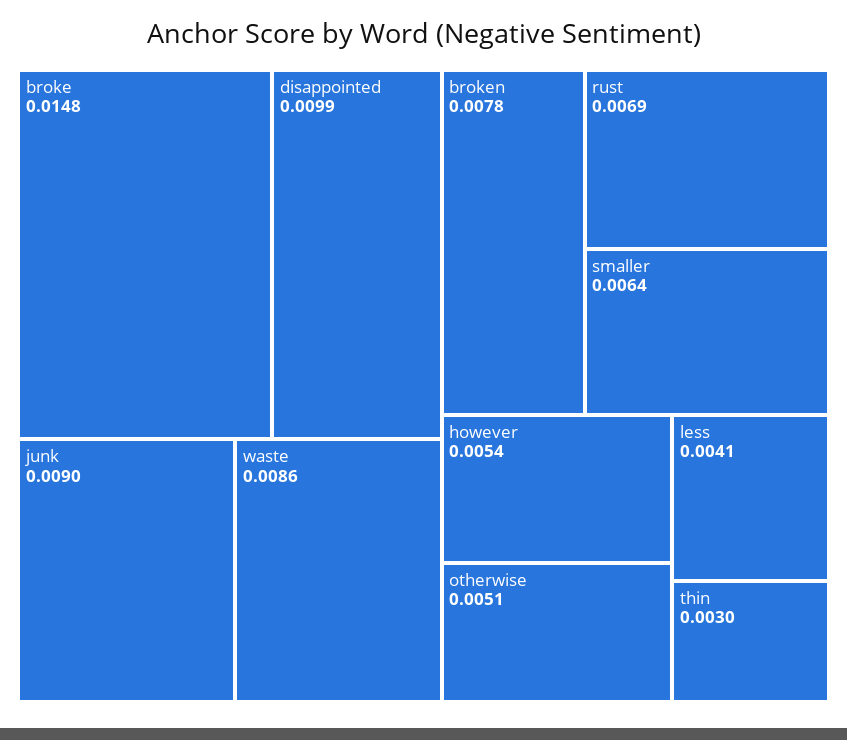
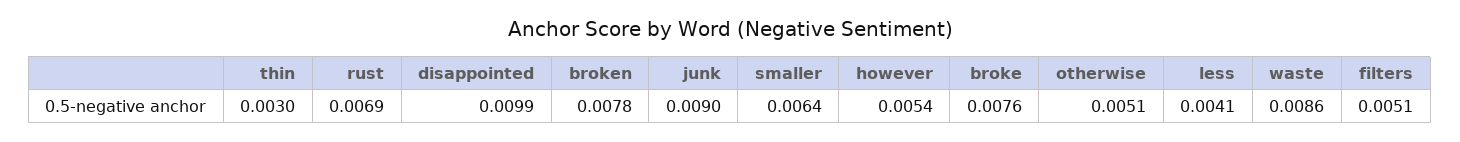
  {
-   "broke": 0.0148,
+   "broke": 0.0076,
    "disappointed": 0.0099,
    "junk": 0.009,
    "waste": 0.0086,
    "broken": 0.0078,
    "rust": 0.0069,
    "smaller": 0.0064,
    "however": 0.0054,
    "otherwise": 0.0051,
    "less": 0.0041,
-   "thin": 0.003
+   "thin": 0.003,
+   "filters": 0.0051
  }

